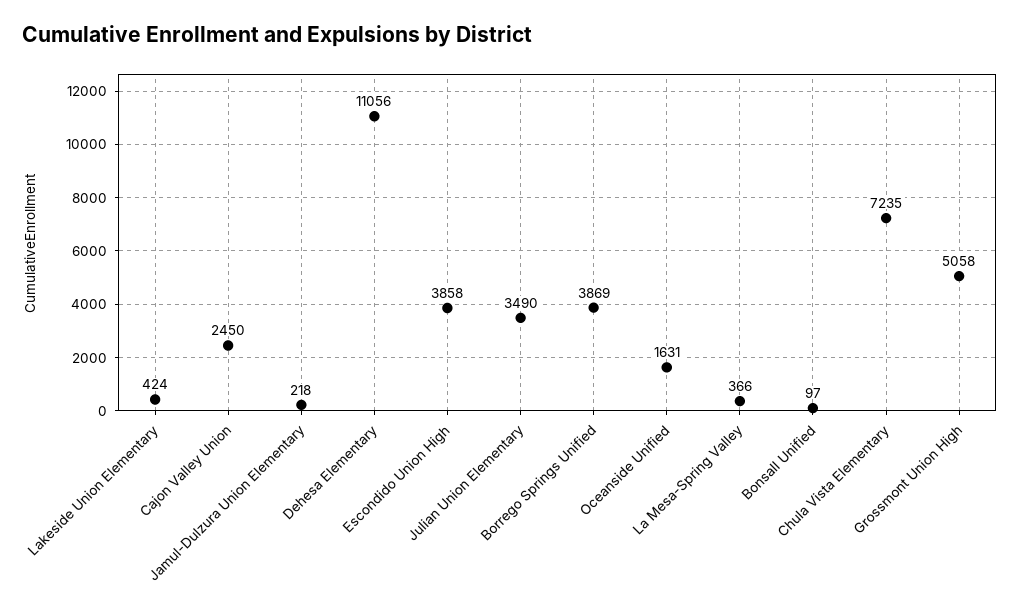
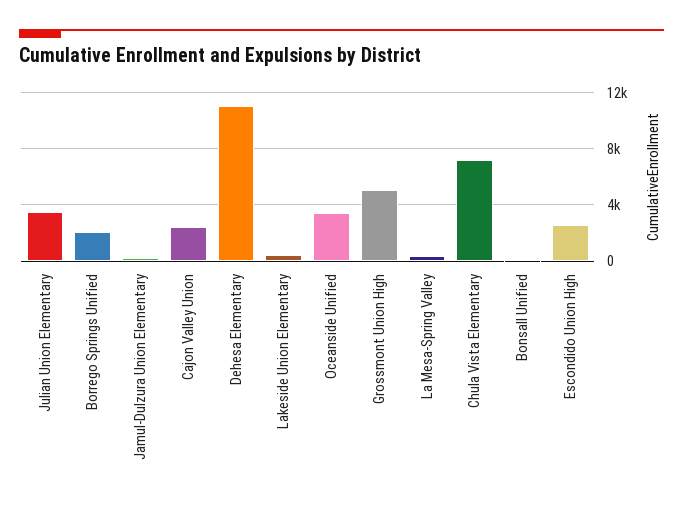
  {
    "Lakeside Union Elementary": 424,
    "Cajon Valley Union": 2450,
    "Jamul-Dulzura Union Elementary": 218,
    "Dehesa Elementary": 11056,
-   "Escondido Union High": 3858,
+   "Escondido Union High": 2500,
    "Julian Union Elementary": 3490,
-   "Borrego Springs Unified": 3869,
+   "Borrego Springs Unified": 2000,
-   "Oceanside Unified": 1631,
+   "Oceanside Unified": 3500,
    "La Mesa-Spring Valley": 366,
    "Bonsall Unified": 97,
    "Chula Vista Elementary": 7235,
    "Grossmont Union High": 5058
  }

